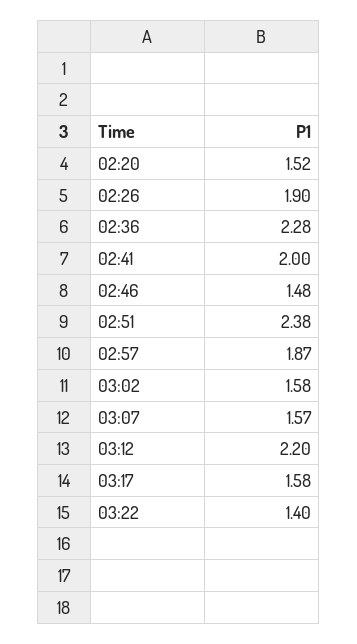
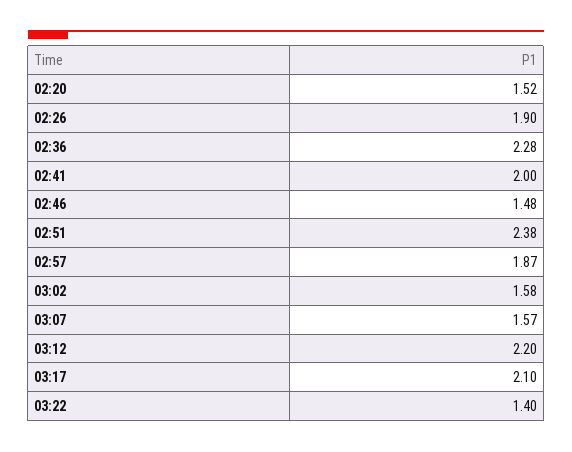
  {
    "02:20": 1.52,
    "02:26": 1.9,
    "02:36": 2.28,
    "02:41": 2,
    "02:46": 1.48,
    "02:51": 2.38,
    "02:57": 1.87,
    "03:02": 1.58,
    "03:07": 1.57,
    "03:12": 2.2,
-   "03:17": 1.58,
+   "03:17": 2.1,
    "03:22": 1.4
  }

